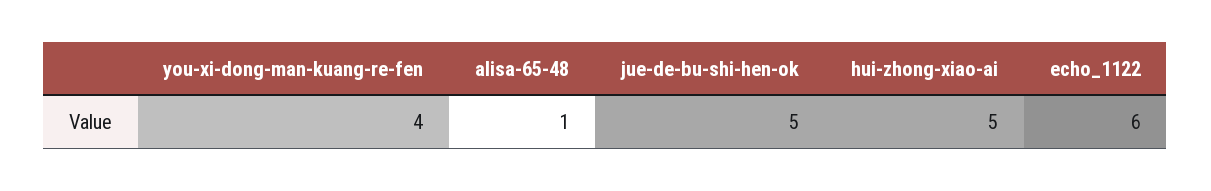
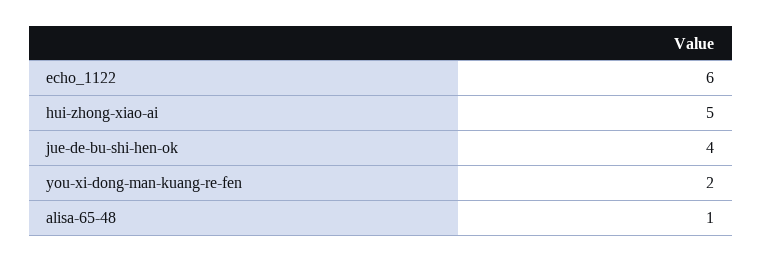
  {
-   "you-xi-dong-man-kuang-re-fen": 4,
+   "you-xi-dong-man-kuang-re-fen": 2,
    "alisa-65-48": 1,
-   "jue-de-bu-shi-hen-ok": 5,
+   "jue-de-bu-shi-hen-ok": 4,
    "hui-zhong-xiao-ai": 5,
    "echo_1122": 6
  }

